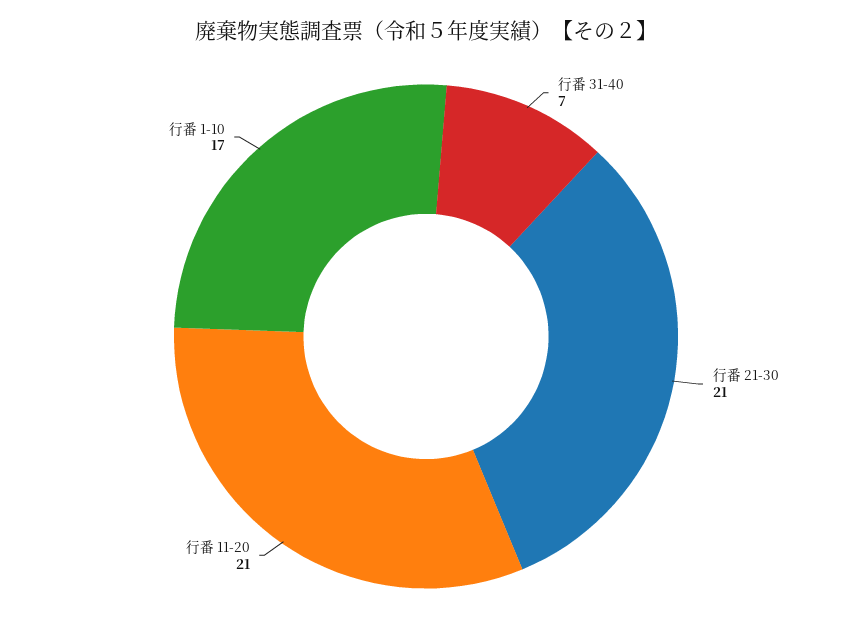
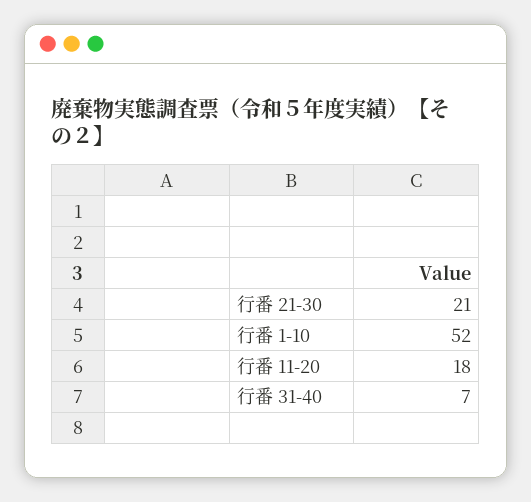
  {
    "行番 31-40": 7,
    "行番 21-30": 21,
-   "行番 11-20": 21,
+   "行番 11-20": 18,
-   "行番 1-10": 17
+   "行番 1-10": 52
  }

